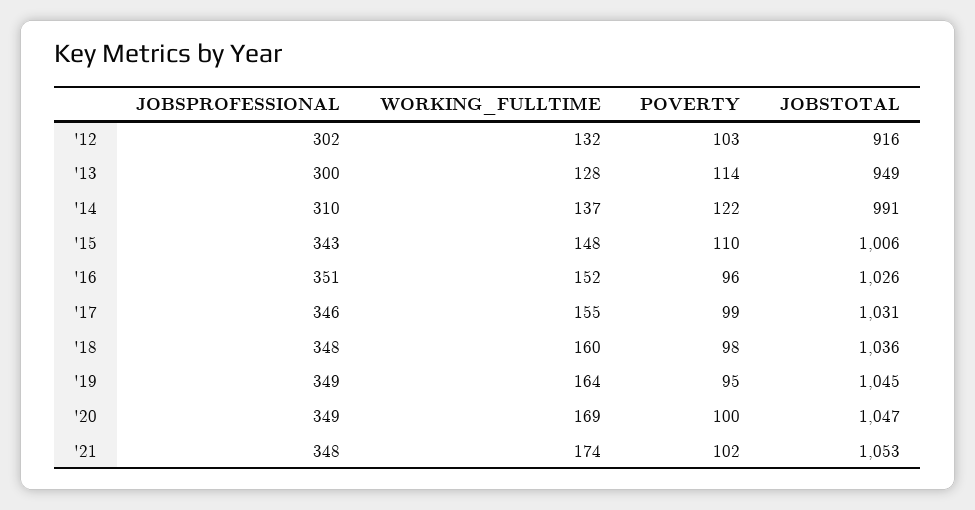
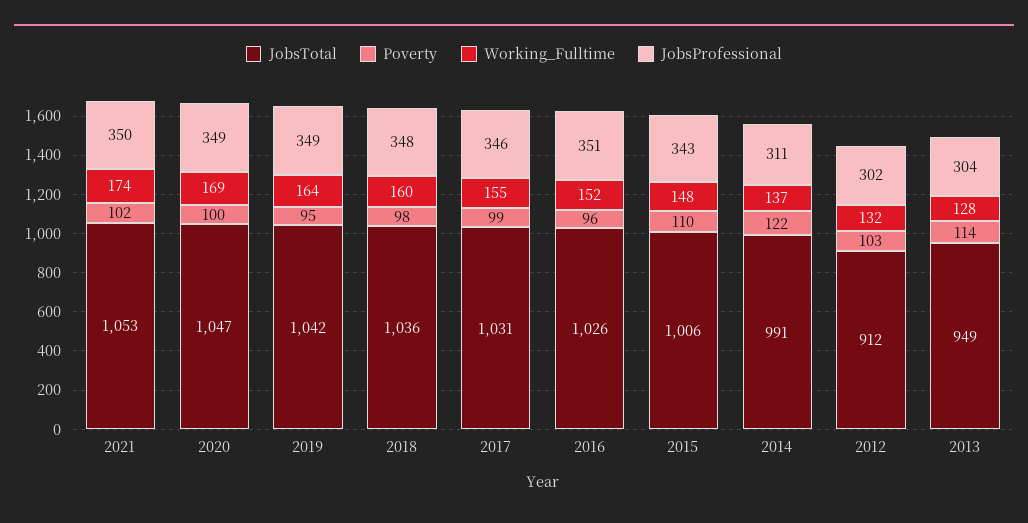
  {
    "JOBSPROFESSIONAL": {
      "'12": 302,
-     "'13": 300,
+     "'13": 304,
-     "'14": 310,
+     "'14": 311,
      "'15": 343,
      "'16": 351,
      "'17": 346,
      "'18": 348,
      "'19": 349,
      "'20": 349,
-     "'21": 348
+     "'21": 350
    },
    "WORKING_FULLTIME": {
      "'12": 132,
      "'13": 128,
      "'14": 137,
      "'15": 148,
      "'16": 152,
      "'17": 155,
      "'18": 160,
      "'19": 164,
      "'20": 169,
      "'21": 174
    },
    "POVERTY": {
      "'12": 103,
      "'13": 114,
      "'14": 122,
      "'15": 110,
      "'16": 96,
      "'17": 99,
      "'18": 98,
      "'19": 95,
      "'20": 100,
      "'21": 102
    },
    "JOBSTOTAL": {
-     "'12": 916,
+     "'12": 912,
      "'13": 949,
      "'14": 991,
      "'15": 1006,
      "'16": 1026,
      "'17": 1031,
      "'18": 1036,
-     "'19": 1045,
+     "'19": 1042,
      "'20": 1047,
      "'21": 1053
    }
  }

